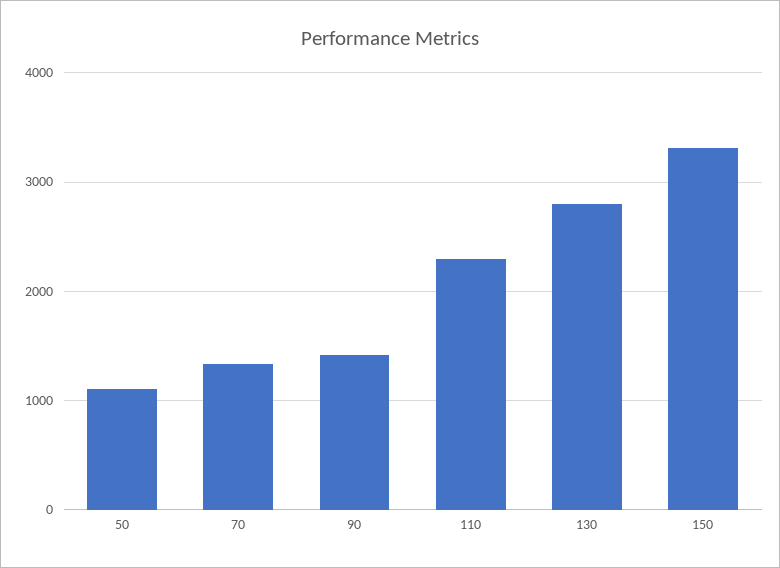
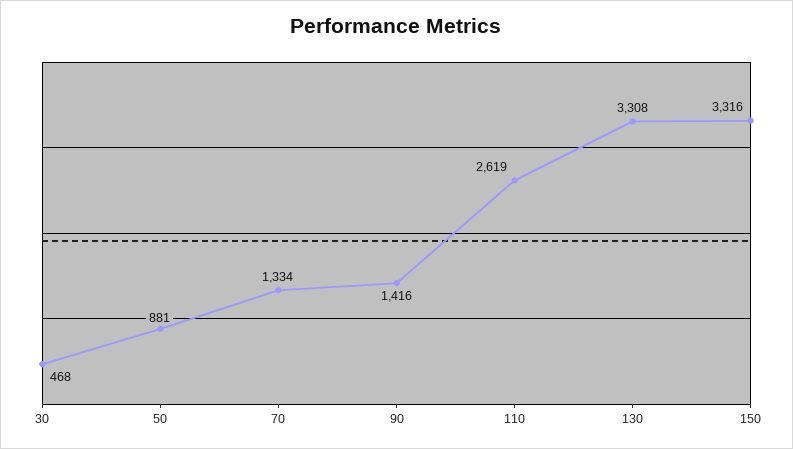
  {
-   "50": 1100,
+   "50": 881,
    "70": 1334,
    "90": 1416,
-   "110": 2300,
+   "110": 2619,
-   "130": 2800,
+   "130": 3308,
-   "150": 3316
+   "150": 3316,
+   "30": 468
  }

